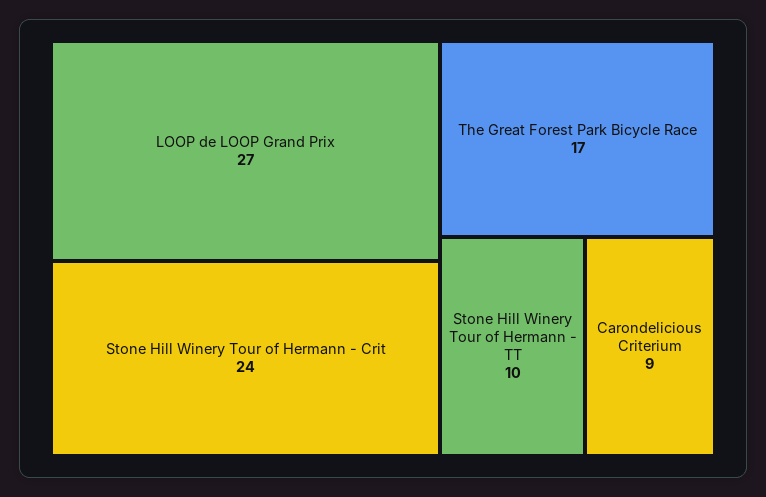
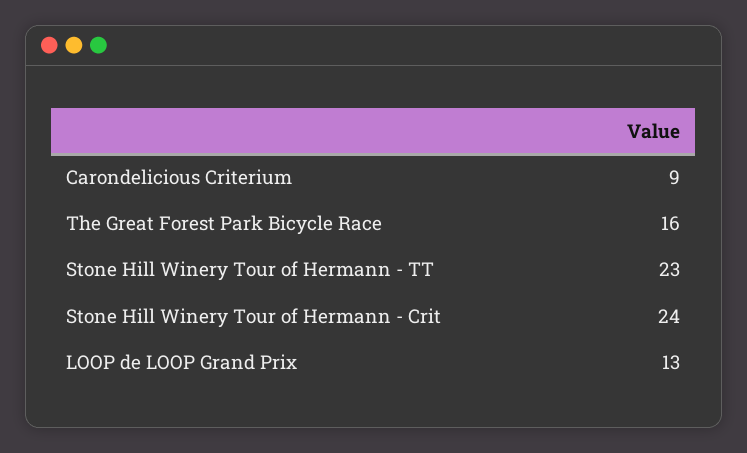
  {
-   "LOOP de LOOP Grand Prix": 27,
+   "LOOP de LOOP Grand Prix": 13,
    "Stone Hill Winery Tour of Hermann - Crit": 24,
-   "The Great Forest Park Bicycle Race": 17,
+   "The Great Forest Park Bicycle Race": 16,
-   "Stone Hill Winery Tour of Hermann - TT": 10,
+   "Stone Hill Winery Tour of Hermann - TT": 23,
    "Carondelicious Criterium": 9
  }

